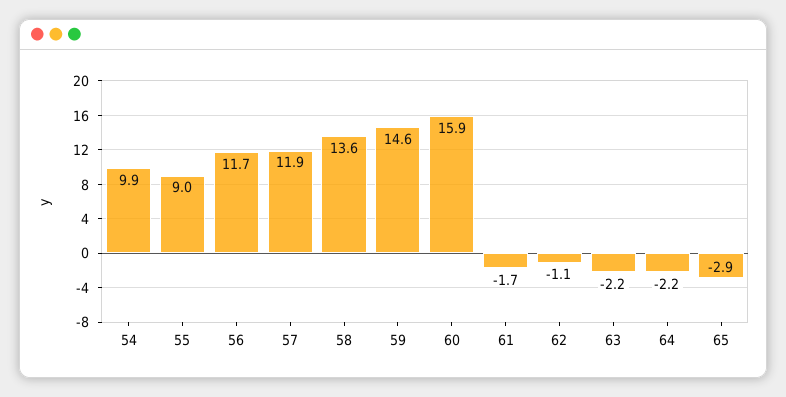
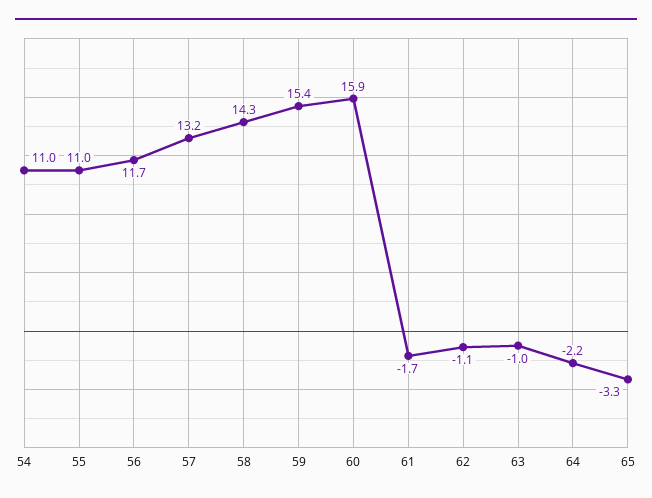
  {
-   "54": 9.9,
+   "54": 11,
-   "55": 9,
+   "55": 11,
    "56": 11.7,
-   "57": 11.9,
+   "57": 13.2,
-   "58": 13.6,
+   "58": 14.3,
-   "59": 14.6,
+   "59": 15.4,
    "60": 15.9,
    "61": -1.7,
    "62": -1.1,
-   "63": -2.2,
+   "63": -1,
    "64": -2.2,
-   "65": -2.9
+   "65": -3.3
  }

